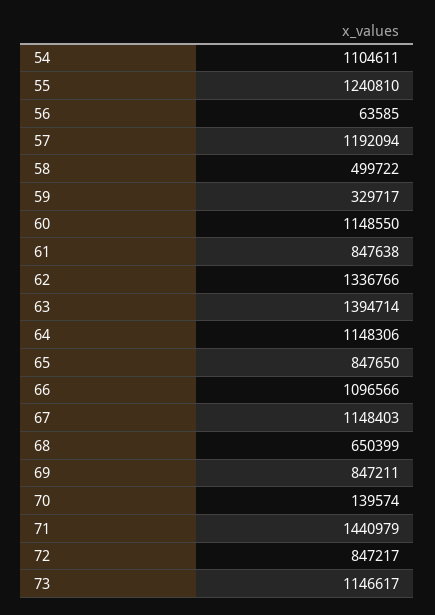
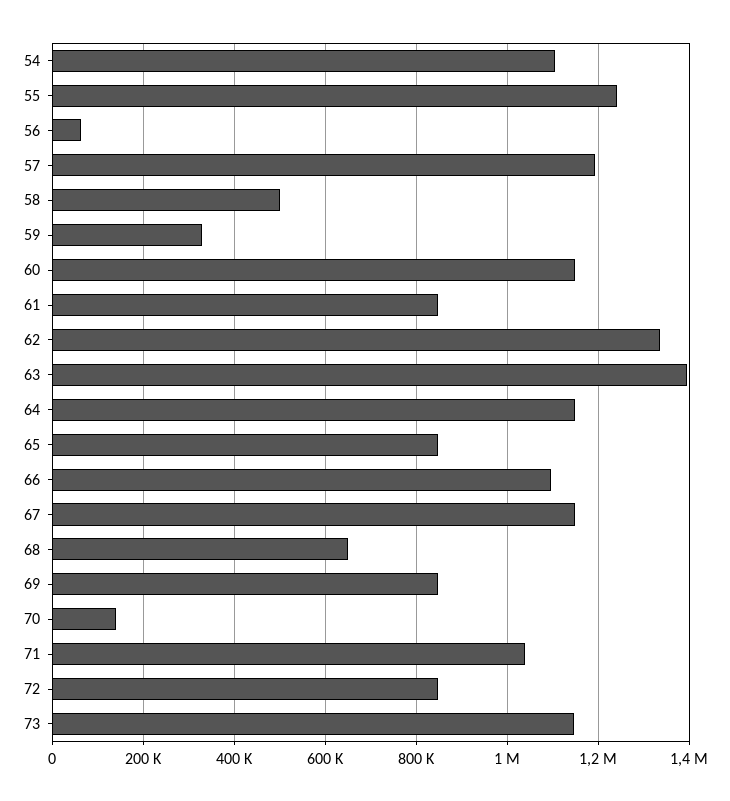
  {
    "54": 1104611,
    "55": 1240810,
    "56": 63585,
    "57": 1192094,
    "58": 499722,
    "59": 329717,
    "60": 1148550,
    "61": 847638,
    "62": 1336766,
    "63": 1394714,
    "64": 1148306,
    "65": 847650,
    "66": 1096566,
    "67": 1148403,
    "68": 650399,
    "69": 847211,
    "70": 139574,
-   "71": 1440979,
+   "71": 1040000,
    "72": 847217,
    "73": 1146617
  }

